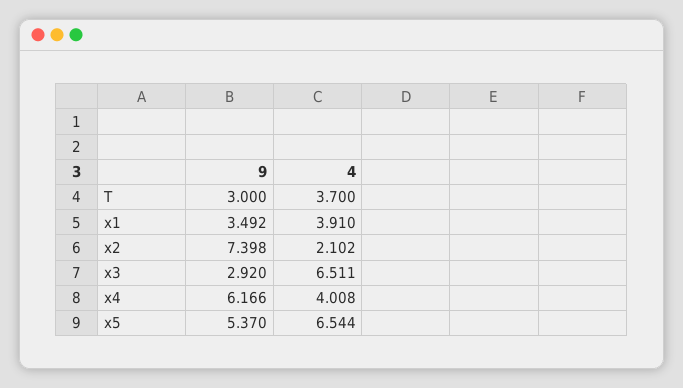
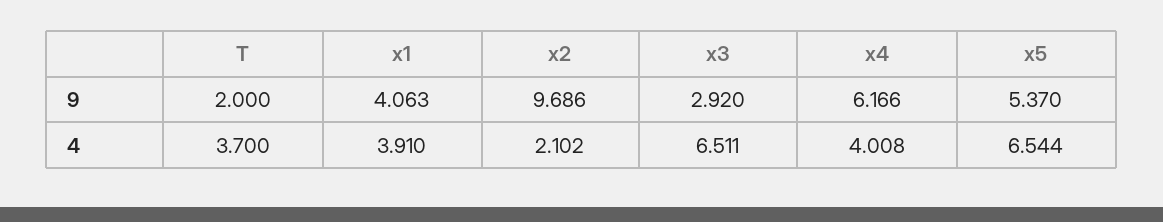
  {
    "9": {
-     "T": 3,
+     "T": 2,
-     "x1": 3.492,
+     "x1": 4.063,
-     "x2": 7.398,
+     "x2": 9.686,
      "x3": 2.92,
      "x4": 6.166,
      "x5": 5.37
    },
    "4": {
      "T": 3.7,
      "x1": 3.91,
      "x2": 2.102,
      "x3": 6.511,
      "x4": 4.008,
      "x5": 6.544
    }
  }

